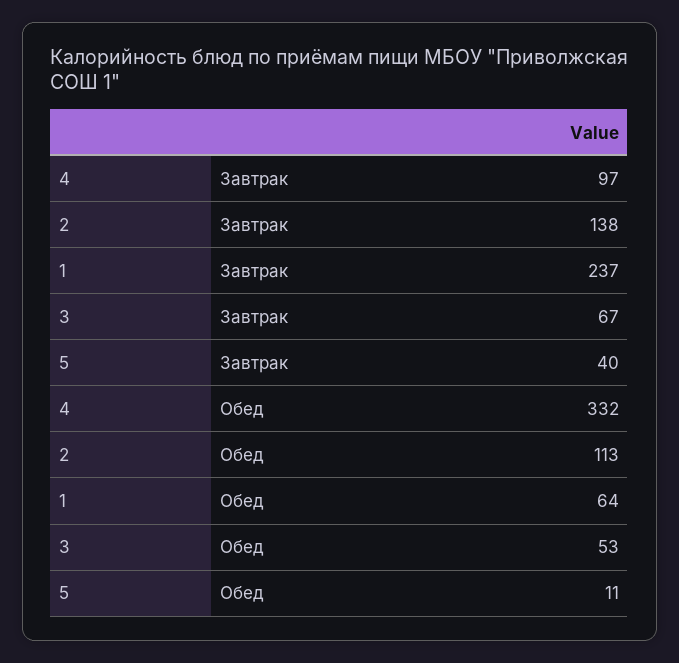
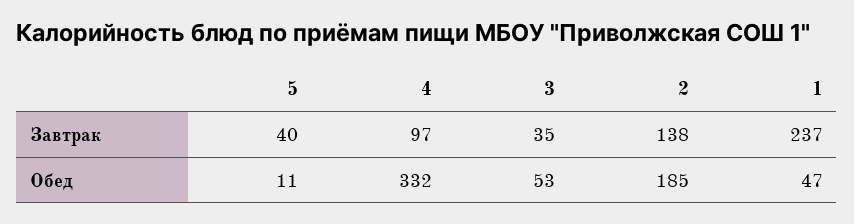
  {
    "4": {
      "Завтрак": 97,
      "Обед": 332
    },
    "2": {
      "Завтрак": 138,
-     "Обед": 113
+     "Обед": 185
    },
    "1": {
      "Завтрак": 237,
-     "Обед": 64
+     "Обед": 47
    },
    "3": {
-     "Завтрак": 67,
+     "Завтрак": 35,
      "Обед": 53
    },
    "5": {
      "Завтрак": 40,
      "Обед": 11
    }
  }

